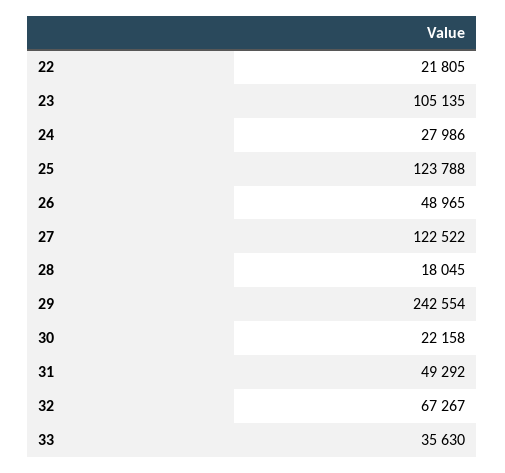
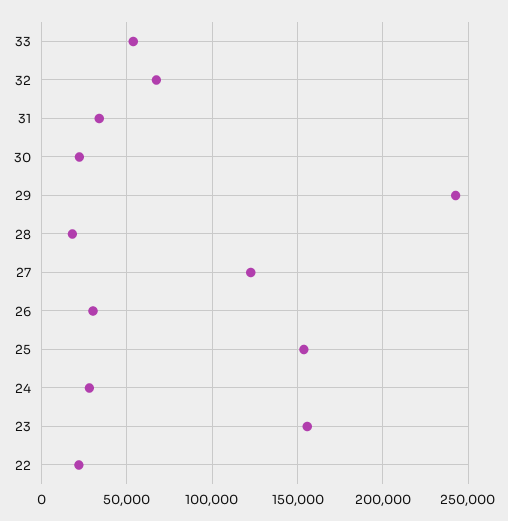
  {
    "22": 21805,
-   "23": 105135,
+   "23": 155000,
    "24": 27986,
-   "25": 123788,
+   "25": 155000,
-   "26": 48965,
+   "26": 30000,
    "27": 122522,
    "28": 18045,
    "29": 242554,
    "30": 22158,
-   "31": 49292,
+   "31": 35000,
    "32": 67267,
-   "33": 35630
+   "33": 55000
  }

